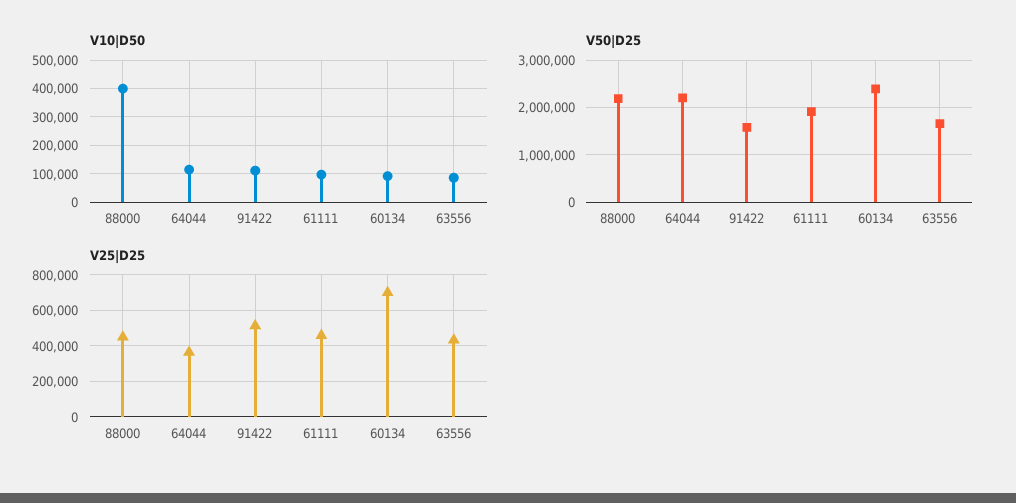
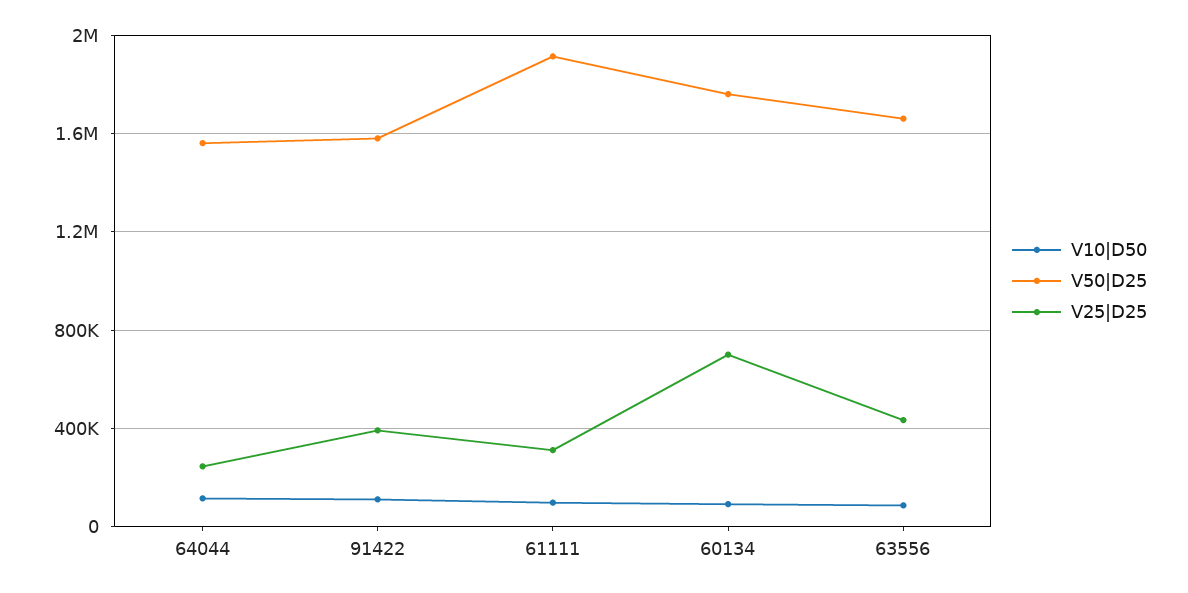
  {
    "V10|D50": {
-     "88000": 400000,
      "64044": 125000,
      "91422": 100000,
      "61111": 100000,
      "60134": 100000,
      "63556": 75000
    },
    "V50|D25": {
-     "88000": 2200000,
-     "64044": 2200000,
+     "64044": 1550000,
      "91422": 1600000,
      "61111": 1900000,
-     "60134": 2400000,
+     "60134": 1750000,
      "63556": 1650000
    },
    "V25|D25": {
-     "88000": 450000,
-     "64044": 350000,
+     "64044": 250000,
-     "91422": 500000,
+     "91422": 400000,
-     "61111": 450000,
+     "61111": 300000,
      "60134": 700000,
      "63556": 450000
    }
  }

